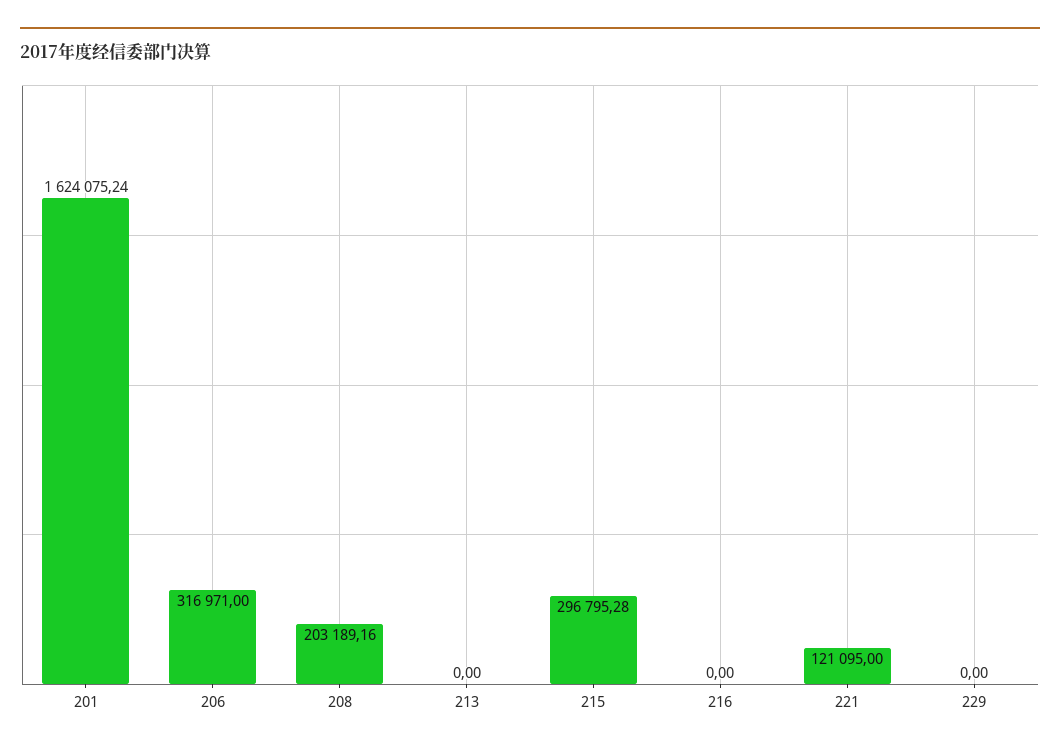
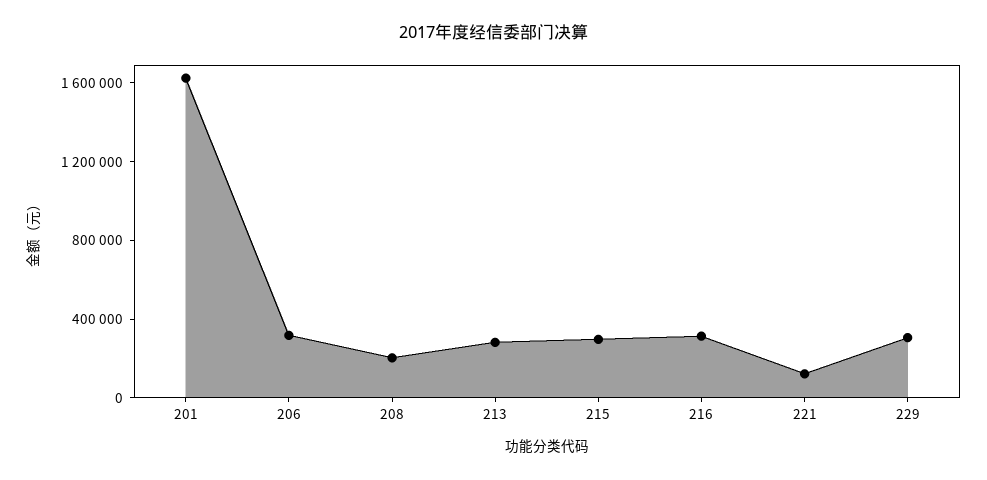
  {
    "201": 1624075.24,
    "206": 316971,
    "208": 203189.16,
-   "213": 0,
+   "213": 300000,
    "215": 296795.28,
-   "216": 0,
+   "216": 300000,
    "221": 121095,
-   "229": 0
+   "229": 300000
  }

